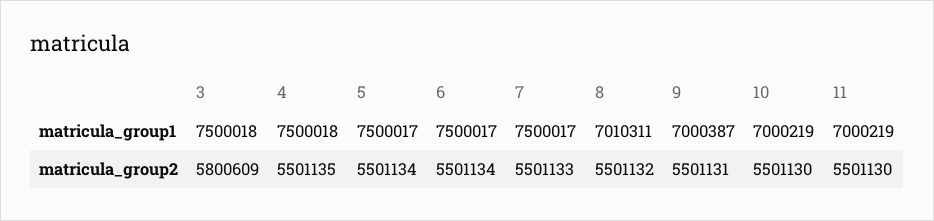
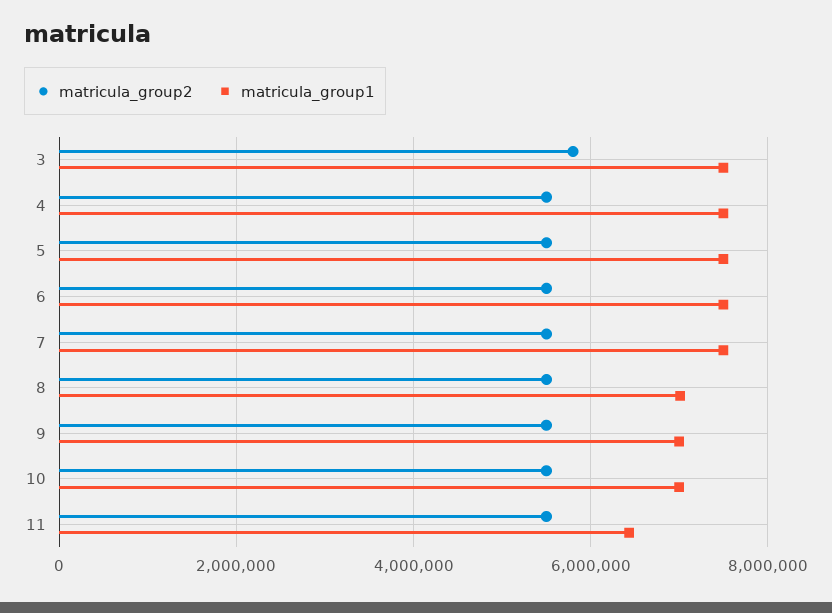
  {
    "matricula_group1": {
      "3": 7500018,
      "4": 7500018,
      "5": 7500017,
      "6": 7500017,
      "7": 7500017,
      "8": 7010311,
      "9": 7000387,
      "10": 7000219,
-     "11": 7000219
+     "11": 6400000
    },
    "matricula_group2": {
      "3": 5800609,
      "4": 5501135,
      "5": 5501134,
      "6": 5501134,
      "7": 5501133,
      "8": 5501132,
      "9": 5501131,
      "10": 5501130,
      "11": 5501130
    }
  }

